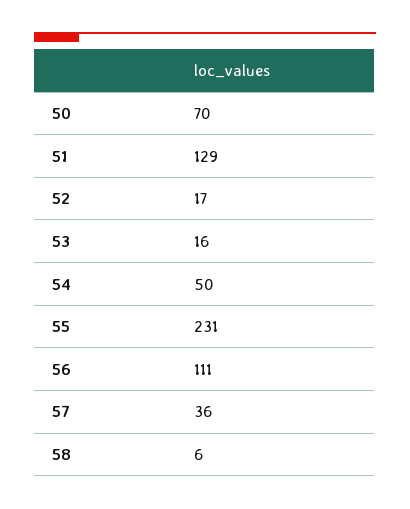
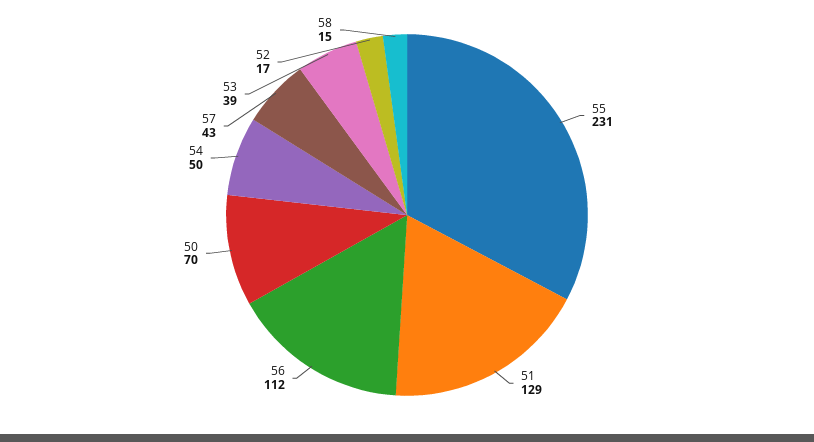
  {
    "50": 70,
    "51": 129,
    "52": 17,
-   "53": 16,
+   "53": 39,
    "54": 50,
    "55": 231,
-   "56": 111,
+   "56": 112,
-   "57": 36,
+   "57": 43,
-   "58": 6
+   "58": 15
  }

